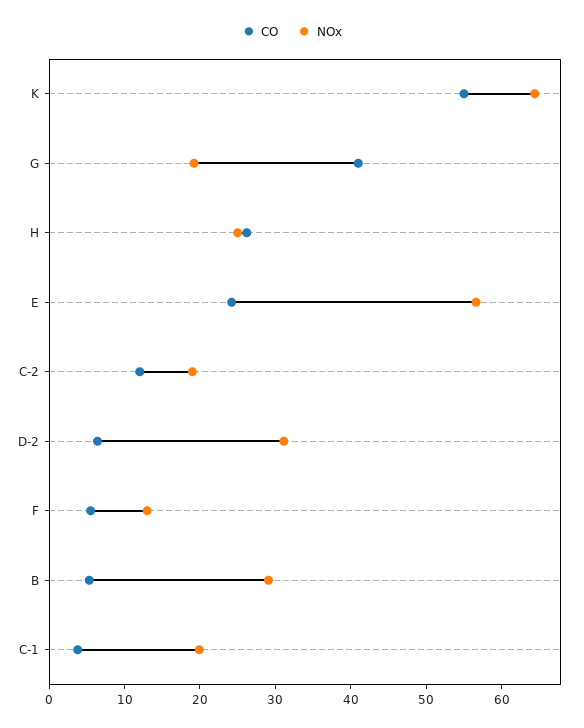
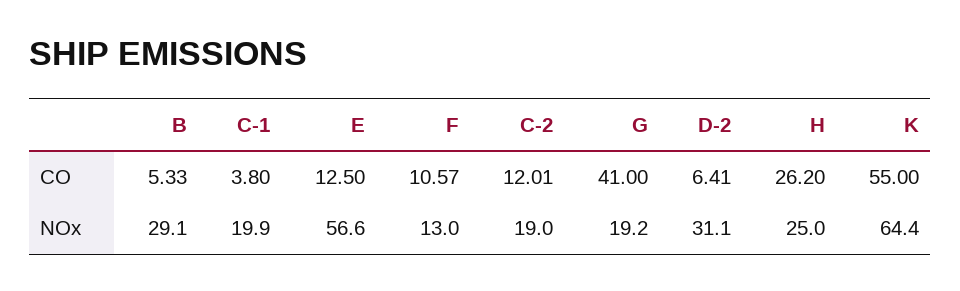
  {
    "CO": {
      "K": 55,
      "G": 41,
      "H": 26.2,
-     "E": 24,
+     "E": 12.5,
      "C-2": 12.01,
      "D-2": 6.41,
-     "F": 6,
+     "F": 10.57,
      "B": 5.33,
      "C-1": 3.8
    },
    "NOx": {
      "K": 64.4,
      "G": 19.2,
      "H": 25,
      "E": 56.6,
      "C-2": 19,
      "D-2": 31.1,
      "F": 13,
      "B": 29.1,
      "C-1": 19.9
    }
  }

